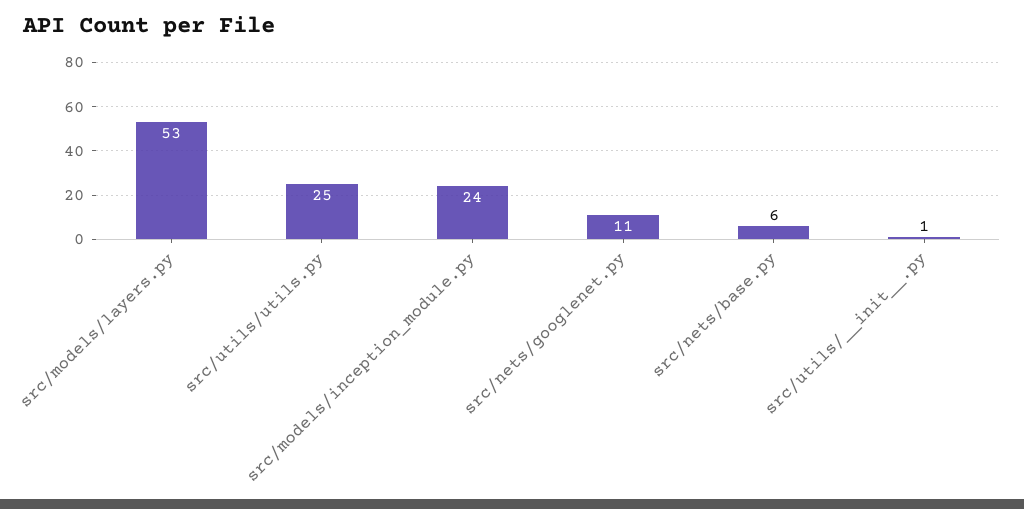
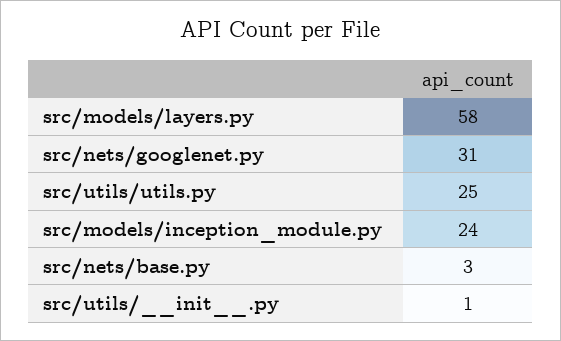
  {
-   "src/models/layers.py": 53,
+   "src/models/layers.py": 58,
    "src/utils/utils.py": 25,
    "src/models/inception_module.py": 24,
-   "src/nets/googlenet.py": 11,
+   "src/nets/googlenet.py": 31,
-   "src/nets/base.py": 6,
+   "src/nets/base.py": 3,
    "src/utils/__init__.py": 1
  }

